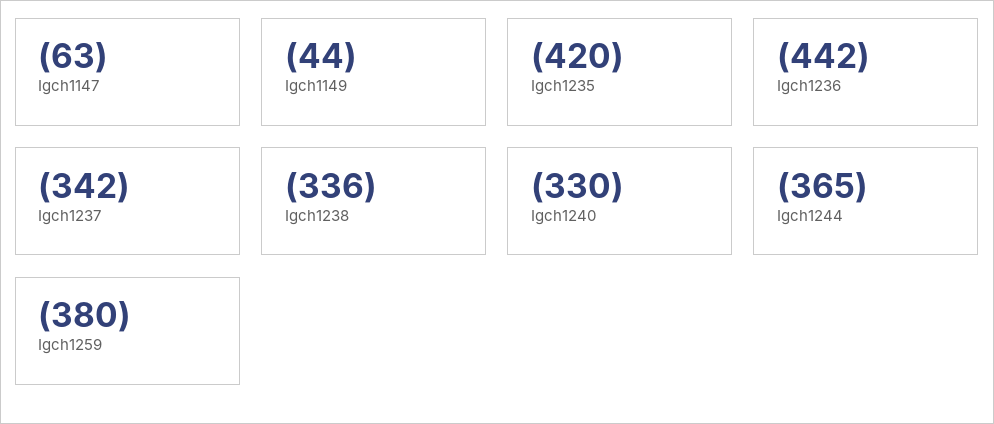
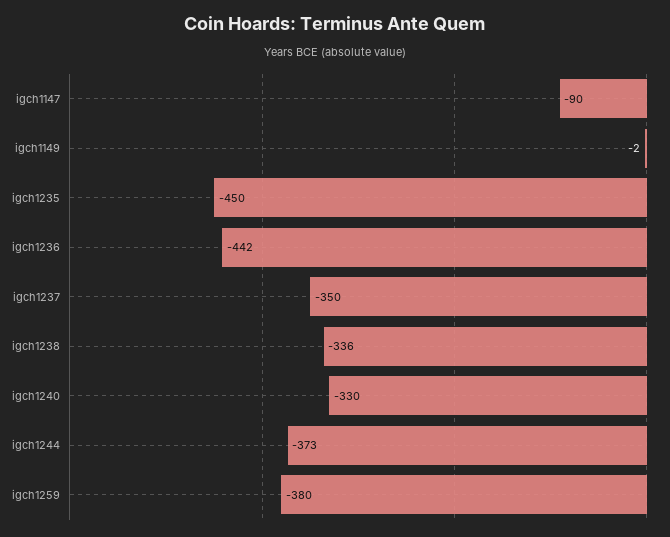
  {
-   "Igch1147": -63,
+   "Igch1147": -90,
-   "Igch1149": -44,
+   "Igch1149": -2,
-   "Igch1235": -420,
+   "Igch1235": -450,
    "Igch1236": -442,
-   "Igch1237": -342,
+   "Igch1237": -350,
    "Igch1238": -336,
    "Igch1240": -330,
-   "Igch1244": -365,
+   "Igch1244": -373,
    "Igch1259": -380
  }

